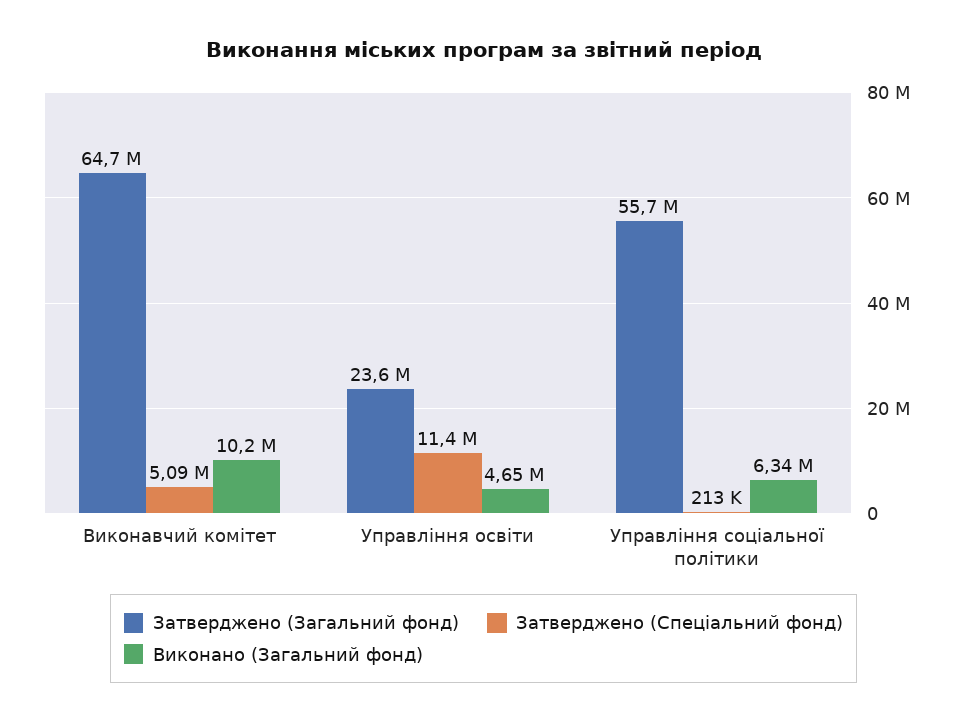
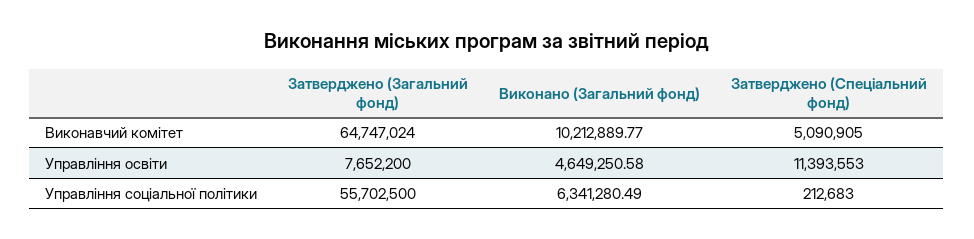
  {
    "Затверджено (Загальний фонд)": {
      "Виконавчий комітет": 64747024,
-     "Управління освіти": 23600000,
+     "Управління освіти": 7652200,
      "Управління соціальної політики": 55702500
    },
    "Затверджено (Спеціальний фонд)": {
      "Виконавчий комітет": 5090905,
      "Управління освіти": 11393553,
      "Управління соціальної політики": 212683
    },
    "Виконано (Загальний фонд)": {
      "Виконавчий комітет": 10212889.77,
      "Управління освіти": 4649250.58,
      "Управління соціальної політики": 6341280.49
    }
  }

